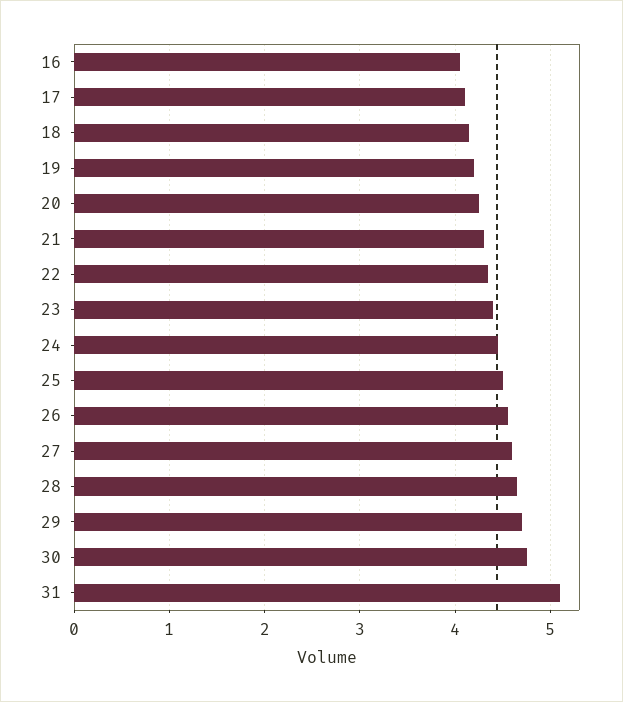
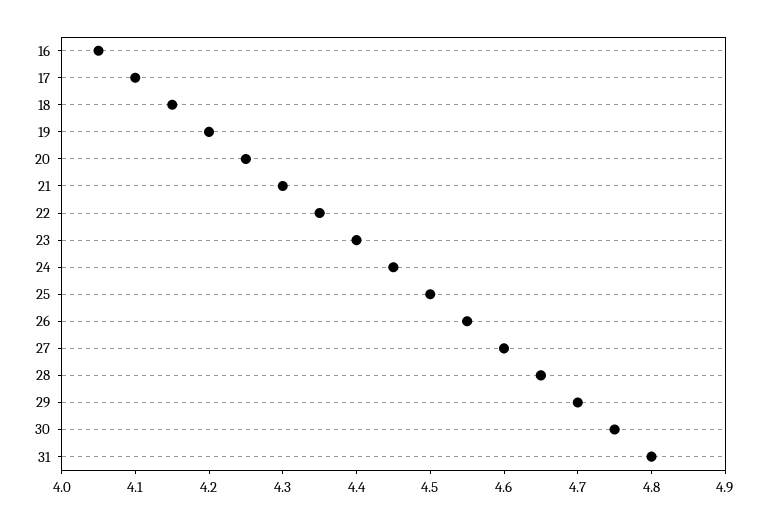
  {
    "16": 4.05,
    "17": 4.1,
    "18": 4.15,
    "19": 4.2,
    "20": 4.25,
    "21": 4.3,
    "22": 4.35,
    "23": 4.4,
    "24": 4.45,
    "25": 4.5,
    "26": 4.55,
    "27": 4.6,
    "28": 4.65,
    "29": 4.7,
    "30": 4.75,
-   "31": 5.1
+   "31": 4.8
  }

